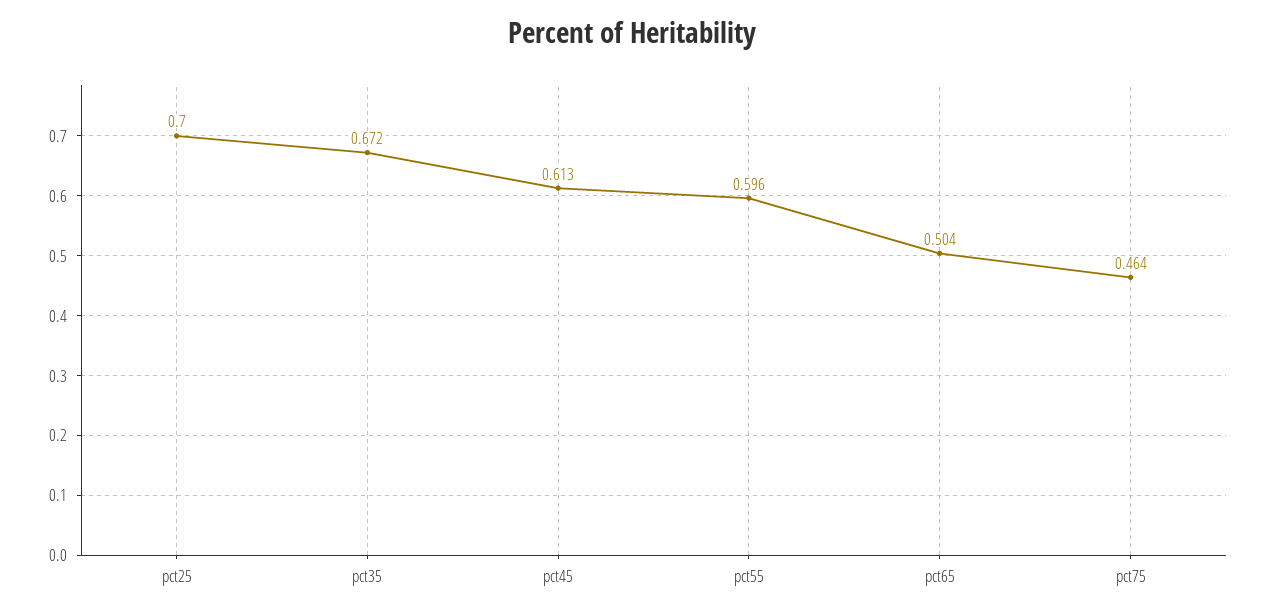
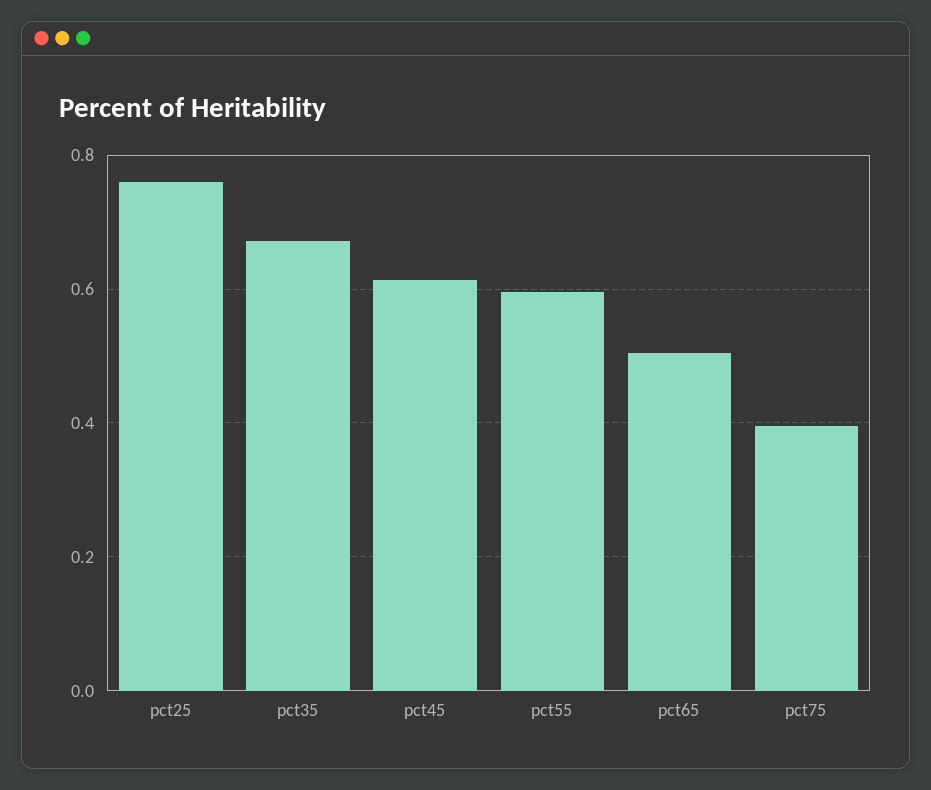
  {
-   "pct25": 0.7,
+   "pct25": 0.76,
    "pct35": 0.672,
    "pct45": 0.613,
    "pct55": 0.596,
    "pct65": 0.504,
-   "pct75": 0.464
+   "pct75": 0.4
  }

